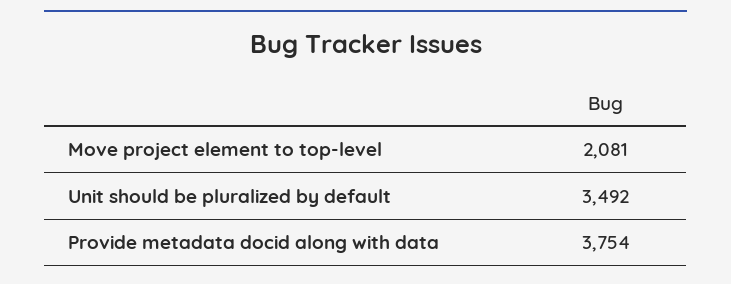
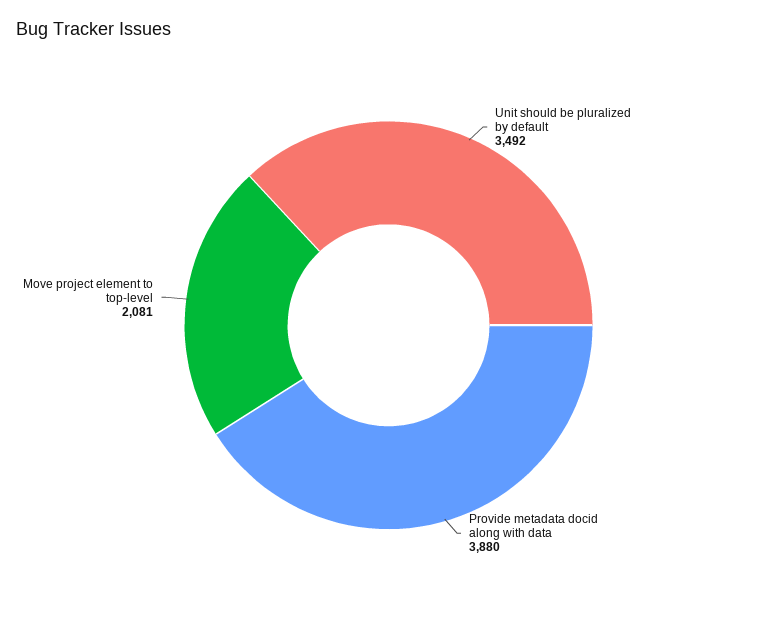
  {
    "Move project element to top-level": 2081,
    "Unit should be pluralized by default": 3492,
-   "Provide metadata docid along with data": 3754
+   "Provide metadata docid along with data": 3880
  }

